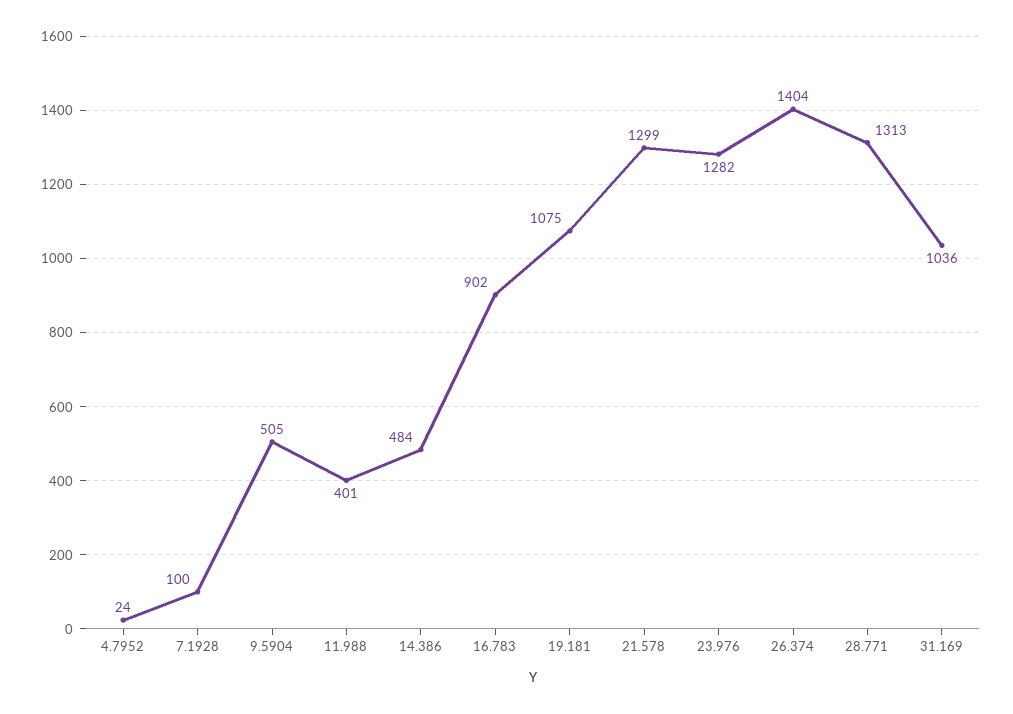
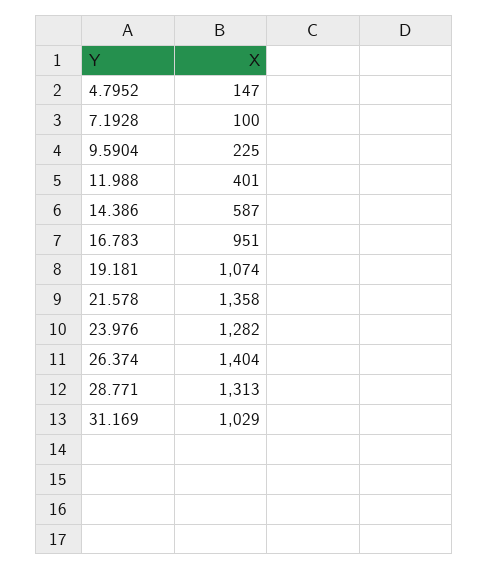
  {
-   "4.7952": 24,
+   "4.7952": 147,
    "7.1928": 100,
-   "9.5904": 505,
+   "9.5904": 225,
    "11.988": 401,
-   "14.386": 484,
+   "14.386": 587,
-   "16.783": 902,
+   "16.783": 951,
-   "19.181": 1075,
+   "19.181": 1074,
-   "21.578": 1299,
+   "21.578": 1358,
    "23.976": 1282,
    "26.374": 1404,
    "28.771": 1313,
-   "31.169": 1036
+   "31.169": 1029
  }

